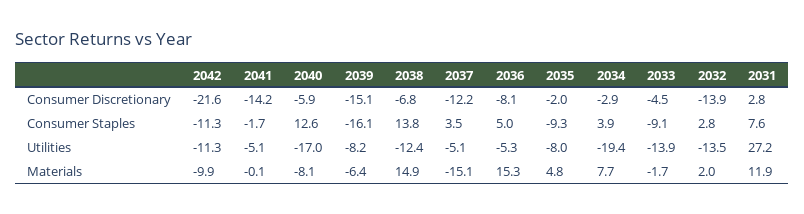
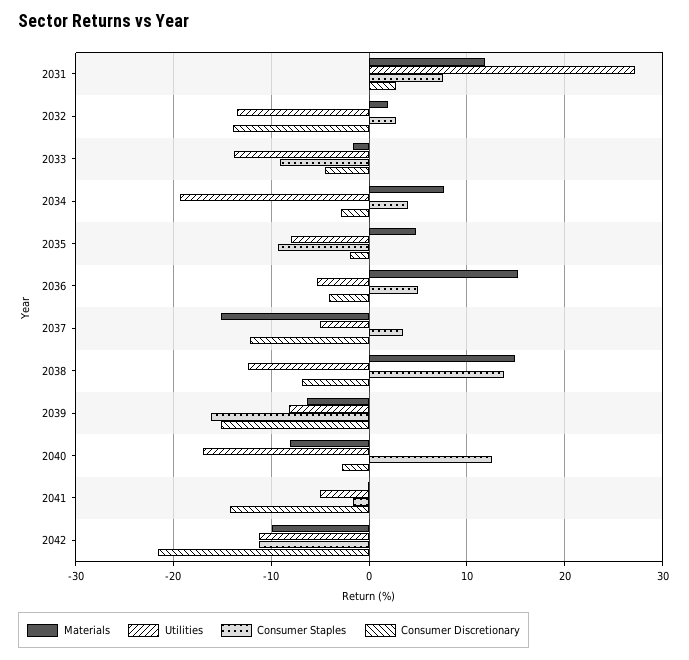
  {
    "Consumer Discretionary": {
      "2042": -21.6,
      "2041": -14.2,
-     "2040": -5.9,
+     "2040": -3,
      "2039": -15.1,
      "2038": -6.8,
      "2037": -12.2,
-     "2036": -8.1,
+     "2036": -4,
      "2035": -2,
      "2034": -2.9,
      "2033": -4.5,
      "2032": -13.9,
      "2031": 2.8
    },
    "Consumer Staples": {
      "2042": -11.3,
      "2041": -1.7,
      "2040": 12.6,
      "2039": -16.1,
      "2038": 13.8,
      "2037": 3.5,
      "2036": 5,
      "2035": -9.3,
      "2034": 3.9,
      "2033": -9.1,
      "2032": 2.8,
      "2031": 7.6
    },
    "Utilities": {
      "2042": -11.3,
      "2041": -5.1,
      "2040": -17,
      "2039": -8.2,
      "2038": -12.4,
      "2037": -5.1,
      "2036": -5.3,
      "2035": -8,
      "2034": -19.4,
      "2033": -13.9,
      "2032": -13.5,
      "2031": 27.2
    },
    "Materials": {
      "2042": -9.9,
      "2041": -0.1,
      "2040": -8.1,
      "2039": -6.4,
      "2038": 14.9,
      "2037": -15.1,
      "2036": 15.3,
      "2035": 4.8,
      "2034": 7.7,
      "2033": -1.7,
      "2032": 2,
      "2031": 11.9
    }
  }

